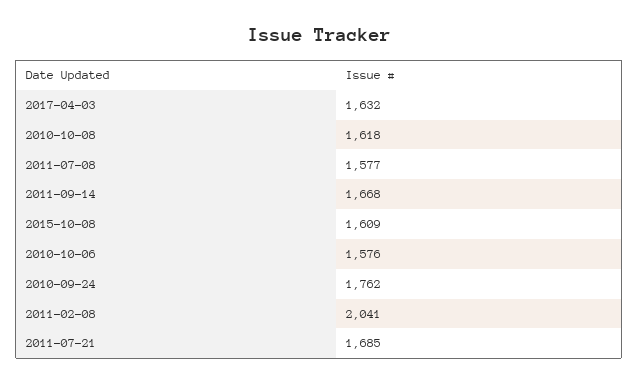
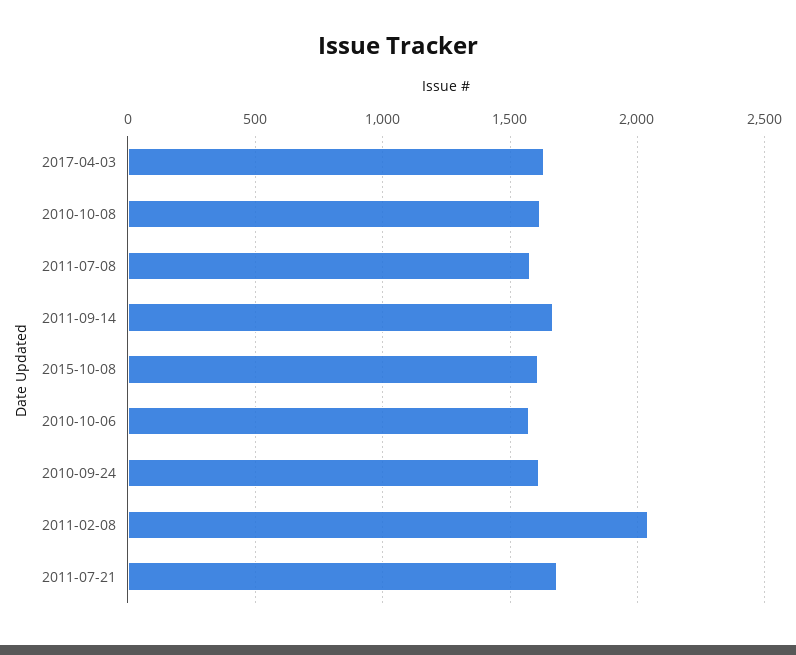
  {
    "2017-04-03": 1632,
    "2010-10-08": 1618,
    "2011-07-08": 1577,
    "2011-09-14": 1668,
    "2015-10-08": 1609,
    "2010-10-06": 1576,
-   "2010-09-24": 1762,
+   "2010-09-24": 1600,
    "2011-02-08": 2041,
    "2011-07-21": 1685
  }

